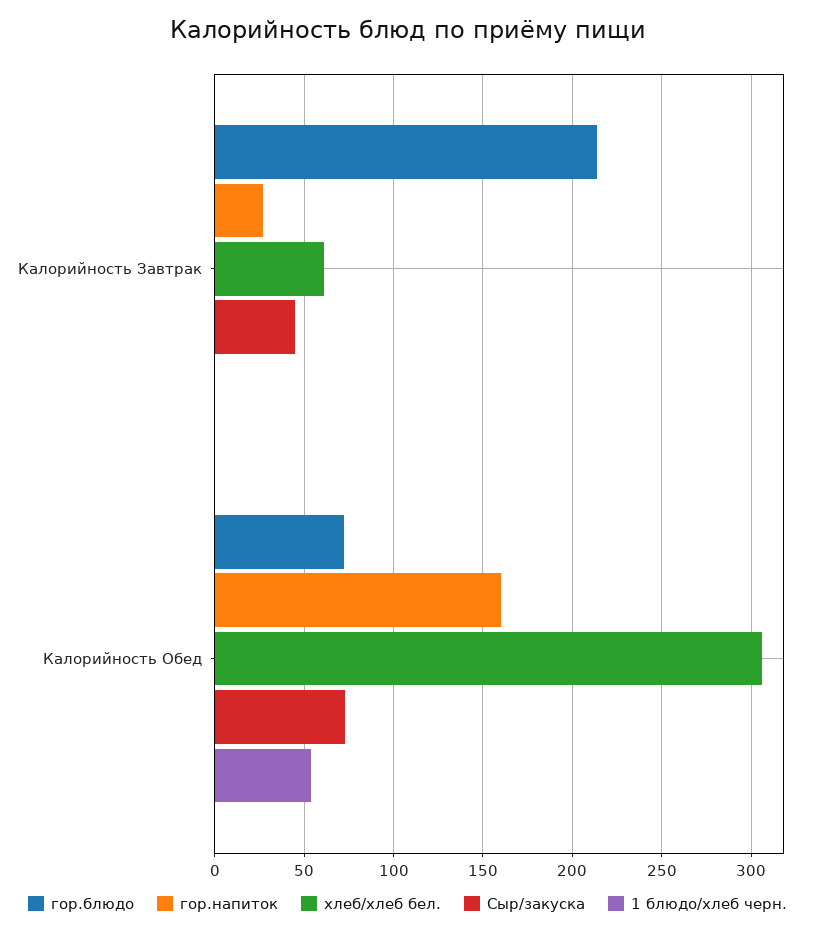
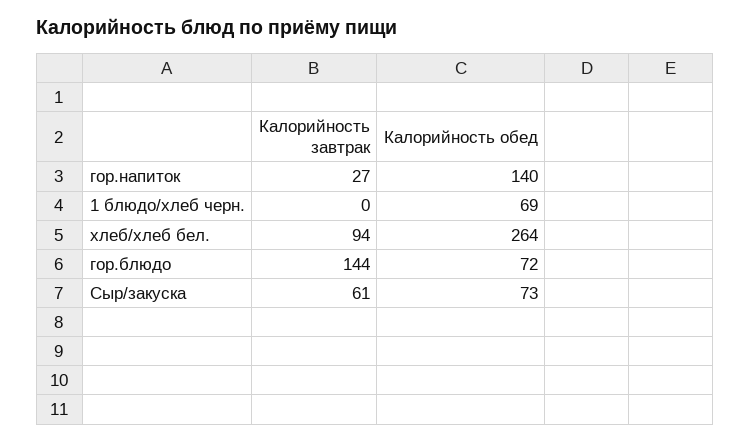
  {
    "гор.блюдо": {
-     "Калорийность Завтрак": 215,
+     "Калорийность Завтрак": 144,
      "Калорийность Обед": 72
    },
    "гор.напиток": {
      "Калорийность Завтрак": 27,
-     "Калорийность Обед": 160
+     "Калорийность Обед": 140
    },
    "хлеб/хлеб бел.": {
-     "Калорийность Завтрак": 60,
+     "Калорийность Завтрак": 94,
-     "Калорийность Обед": 305
+     "Калорийность Обед": 264
    },
    "Сыр/закуска": {
-     "Калорийность Завтрак": 45,
+     "Калорийность Завтрак": 61,
      "Калорийность Обед": 73
    },
    "1 блюдо/хлеб черн.": {
      "Калорийность Завтрак": 0,
-     "Калорийность Обед": 55
+     "Калорийность Обед": 69
    }
  }

